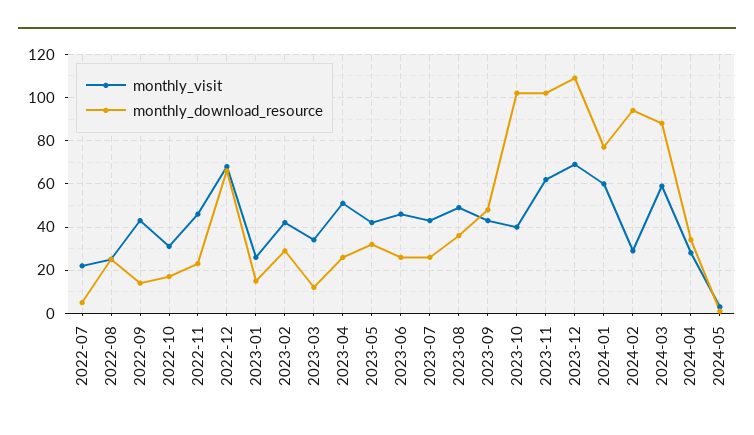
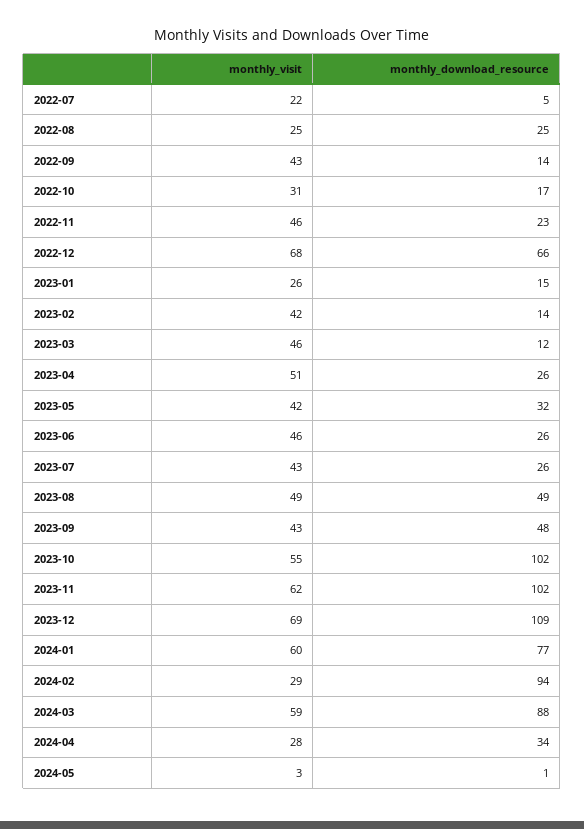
  {
    "monthly_visit": {
      "2022-07": 22,
      "2022-08": 25,
      "2022-09": 43,
      "2022-10": 31,
      "2022-11": 46,
      "2022-12": 68,
      "2023-01": 26,
      "2023-02": 42,
-     "2023-03": 35,
+     "2023-03": 46,
      "2023-04": 51,
      "2023-05": 42,
      "2023-06": 46,
      "2023-07": 43,
      "2023-08": 49,
      "2023-09": 43,
-     "2023-10": 40,
+     "2023-10": 55,
      "2023-11": 62,
      "2023-12": 69,
      "2024-01": 60,
      "2024-02": 29,
      "2024-03": 59,
      "2024-04": 28,
      "2024-05": 3
    },
    "monthly_download_resource": {
      "2022-07": 5,
      "2022-08": 25,
      "2022-09": 14,
      "2022-10": 17,
      "2022-11": 23,
      "2022-12": 66,
      "2023-01": 15,
-     "2023-02": 30,
+     "2023-02": 14,
      "2023-03": 12,
      "2023-04": 26,
      "2023-05": 32,
      "2023-06": 26,
      "2023-07": 26,
-     "2023-08": 35,
+     "2023-08": 49,
      "2023-09": 48,
      "2023-10": 102,
      "2023-11": 102,
      "2023-12": 109,
      "2024-01": 77,
      "2024-02": 94,
      "2024-03": 88,
      "2024-04": 34,
      "2024-05": 1
    }
  }

